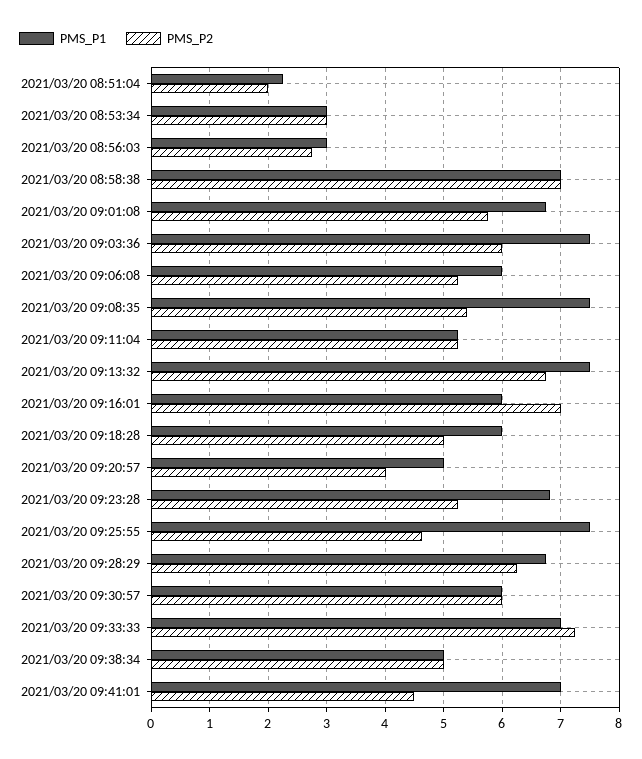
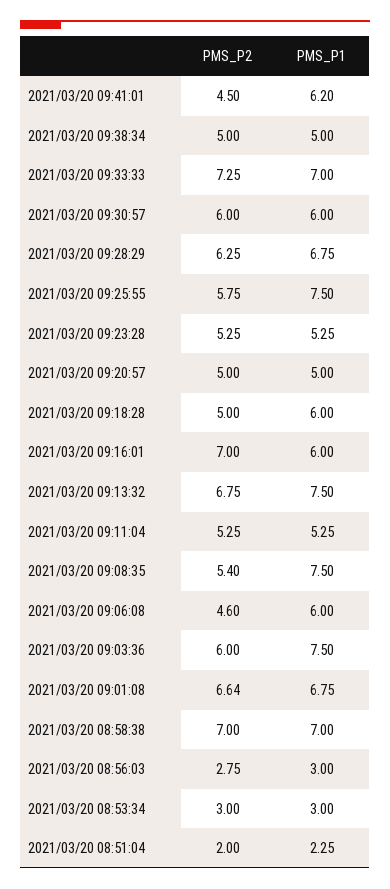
  {
    "PMS_P1": {
      "2021/03/20 08:51:04": 2.25,
      "2021/03/20 08:53:34": 3,
      "2021/03/20 08:56:03": 3,
      "2021/03/20 08:58:38": 7,
      "2021/03/20 09:01:08": 6.75,
      "2021/03/20 09:03:36": 7.5,
      "2021/03/20 09:06:08": 6,
      "2021/03/20 09:08:35": 7.5,
      "2021/03/20 09:11:04": 5.25,
      "2021/03/20 09:13:32": 7.5,
      "2021/03/20 09:16:01": 6,
      "2021/03/20 09:18:28": 6,
      "2021/03/20 09:20:57": 5,
-     "2021/03/20 09:23:28": 6.8,
+     "2021/03/20 09:23:28": 5.25,
      "2021/03/20 09:25:55": 7.5,
      "2021/03/20 09:28:29": 6.75,
      "2021/03/20 09:30:57": 6,
      "2021/03/20 09:33:33": 7,
      "2021/03/20 09:38:34": 5,
-     "2021/03/20 09:41:01": 7
+     "2021/03/20 09:41:01": 6.2
    },
    "PMS_P2": {
      "2021/03/20 08:51:04": 2,
      "2021/03/20 08:53:34": 3,
      "2021/03/20 08:56:03": 2.75,
      "2021/03/20 08:58:38": 7,
-     "2021/03/20 09:01:08": 5.8,
+     "2021/03/20 09:01:08": 6.64,
      "2021/03/20 09:03:36": 6,
-     "2021/03/20 09:06:08": 5.2,
+     "2021/03/20 09:06:08": 4.6,
      "2021/03/20 09:08:35": 5.4,
      "2021/03/20 09:11:04": 5.25,
      "2021/03/20 09:13:32": 6.75,
      "2021/03/20 09:16:01": 7,
      "2021/03/20 09:18:28": 5,
-     "2021/03/20 09:20:57": 4,
+     "2021/03/20 09:20:57": 5,
      "2021/03/20 09:23:28": 5.25,
-     "2021/03/20 09:25:55": 4.6,
+     "2021/03/20 09:25:55": 5.75,
      "2021/03/20 09:28:29": 6.25,
      "2021/03/20 09:30:57": 6,
      "2021/03/20 09:33:33": 7.25,
      "2021/03/20 09:38:34": 5,
      "2021/03/20 09:41:01": 4.5
    }
  }

